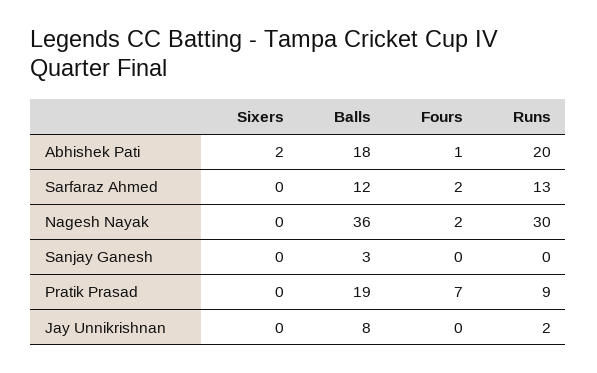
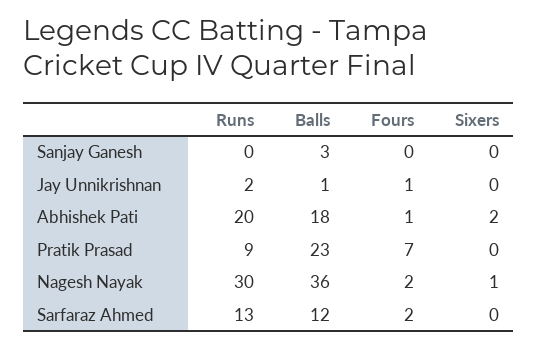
  {
    "Sixers": {
      "Abhishek Pati": 2,
      "Sarfaraz Ahmed": 0,
-     "Nagesh Nayak": 0,
+     "Nagesh Nayak": 1,
      "Sanjay Ganesh": 0,
      "Pratik Prasad": 0,
      "Jay Unnikrishnan": 0
    },
    "Balls": {
      "Abhishek Pati": 18,
      "Sarfaraz Ahmed": 12,
      "Nagesh Nayak": 36,
      "Sanjay Ganesh": 3,
-     "Pratik Prasad": 19,
+     "Pratik Prasad": 23,
-     "Jay Unnikrishnan": 8
+     "Jay Unnikrishnan": 1
    },
    "Fours": {
      "Abhishek Pati": 1,
      "Sarfaraz Ahmed": 2,
      "Nagesh Nayak": 2,
      "Sanjay Ganesh": 0,
      "Pratik Prasad": 7,
-     "Jay Unnikrishnan": 0
+     "Jay Unnikrishnan": 1
    },
    "Runs": {
      "Abhishek Pati": 20,
      "Sarfaraz Ahmed": 13,
      "Nagesh Nayak": 30,
      "Sanjay Ganesh": 0,
      "Pratik Prasad": 9,
      "Jay Unnikrishnan": 2
    }
  }

